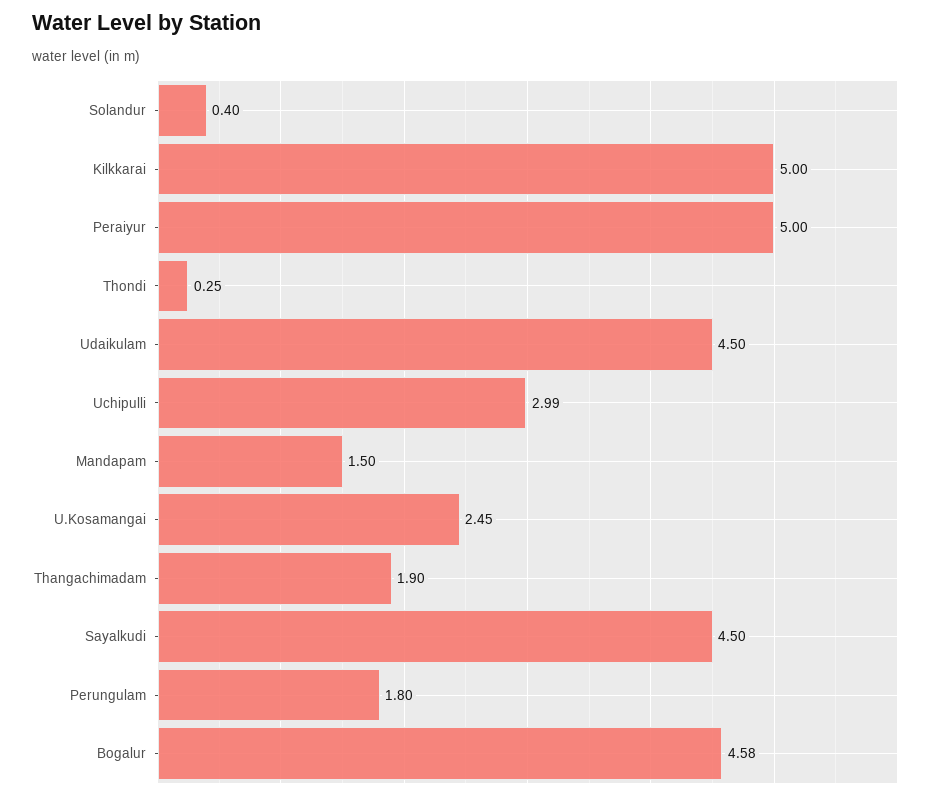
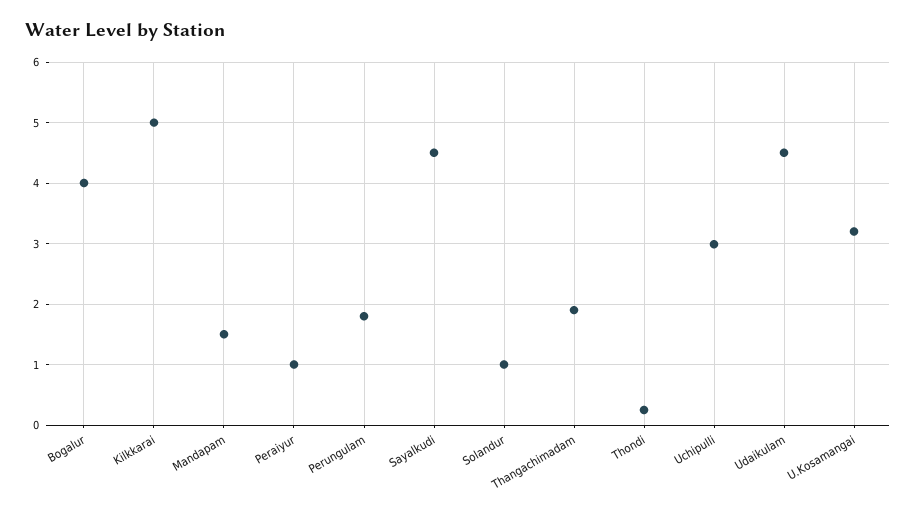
  {
-   "Solandur": 0.4,
+   "Solandur": 1,
    "Kilkkarai": 5,
-   "Peraiyur": 5,
+   "Peraiyur": 1,
    "Thondi": 0.25,
    "Udaikulam": 4.5,
    "Uchipulli": 2.99,
    "Mandapam": 1.5,
-   "U.Kosamangai": 2.45,
+   "U.Kosamangai": 3.2,
    "Thangachimadam": 1.9,
    "Sayalkudi": 4.5,
    "Perungulam": 1.8,
-   "Bogalur": 4.58
+   "Bogalur": 4
  }

